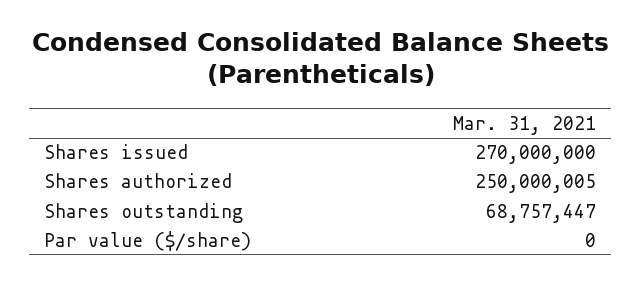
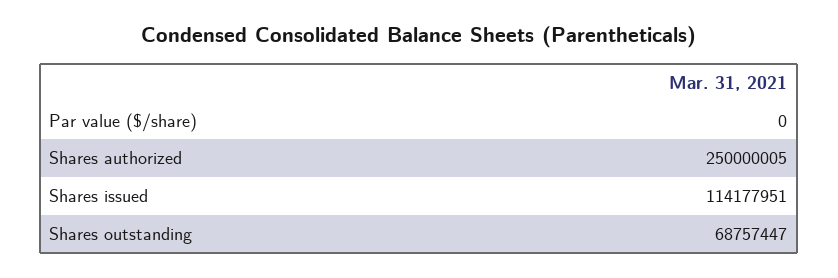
  {
-   "Shares issued": 270000000,
+   "Shares issued": 114177951,
    "Shares authorized": 250000005,
    "Shares outstanding": 68757447,
    "Par value ($/share)": 0
  }

